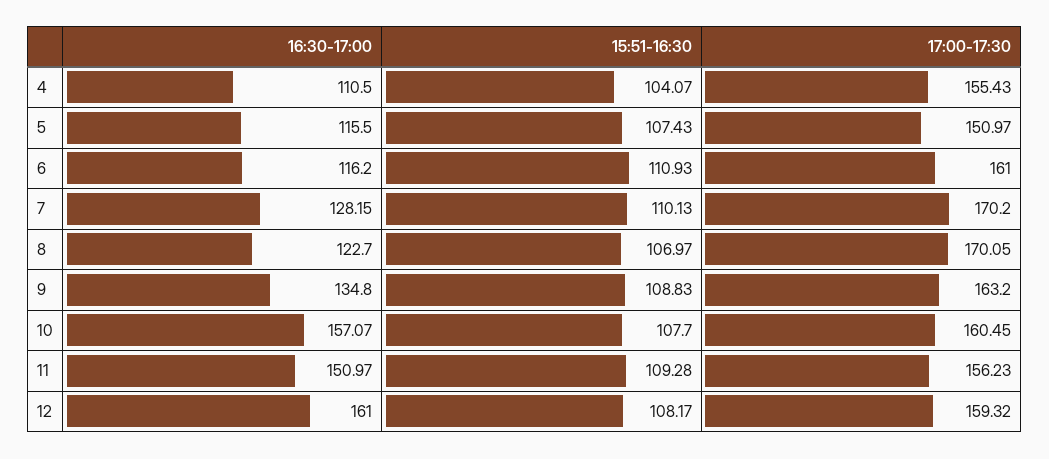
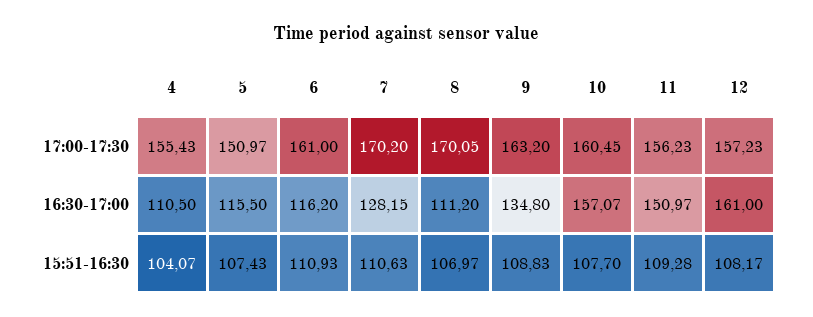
  {
    "16:30-17:00": {
      "4": 110.5,
      "5": 115.5,
      "6": 116.2,
      "7": 128.15,
-     "8": 122.7,
+     "8": 111.2,
      "9": 134.8,
      "10": 157.07,
      "11": 150.97,
      "12": 161
    },
    "15:51-16:30": {
      "4": 104.07,
      "5": 107.43,
      "6": 110.93,
-     "7": 110.13,
+     "7": 110.63,
      "8": 106.97,
      "9": 108.83,
      "10": 107.7,
      "11": 109.28,
      "12": 108.17
    },
    "17:00-17:30": {
      "4": 155.43,
      "5": 150.97,
      "6": 161,
      "7": 170.2,
      "8": 170.05,
      "9": 163.2,
      "10": 160.45,
      "11": 156.23,
-     "12": 159.32
+     "12": 157.23
    }
  }

